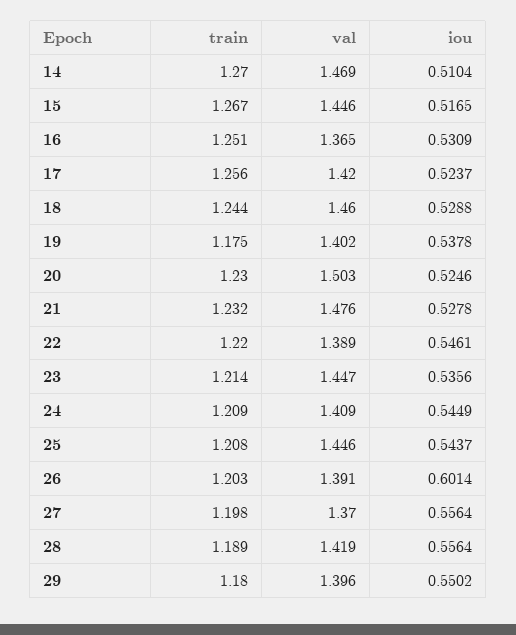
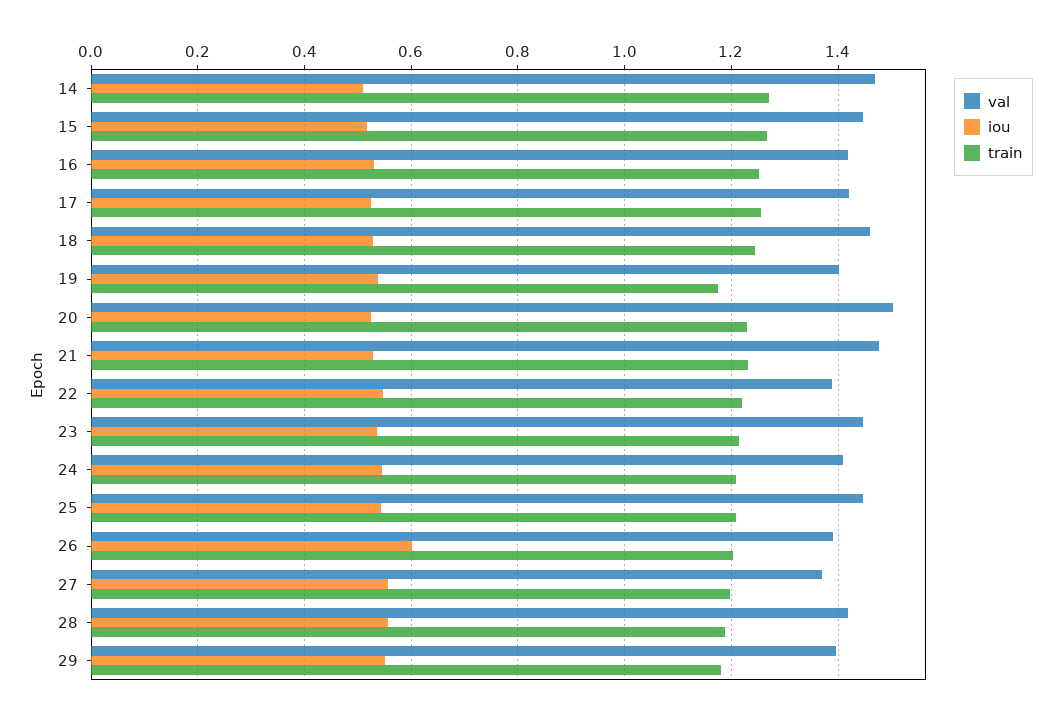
  {
    "train": {
      "14": 1.27,
      "15": 1.267,
      "16": 1.251,
      "17": 1.256,
      "18": 1.244,
      "19": 1.175,
      "20": 1.23,
      "21": 1.232,
      "22": 1.22,
      "23": 1.214,
      "24": 1.209,
      "25": 1.208,
      "26": 1.203,
      "27": 1.198,
      "28": 1.189,
      "29": 1.18
    },
    "val": {
      "14": 1.469,
      "15": 1.446,
-     "16": 1.365,
+     "16": 1.42,
      "17": 1.42,
      "18": 1.46,
      "19": 1.402,
      "20": 1.503,
      "21": 1.476,
      "22": 1.389,
      "23": 1.447,
      "24": 1.409,
      "25": 1.446,
      "26": 1.391,
      "27": 1.37,
      "28": 1.419,
      "29": 1.396
    },
    "iou": {
      "14": 0.5104,
      "15": 0.5165,
      "16": 0.5309,
      "17": 0.5237,
      "18": 0.5288,
      "19": 0.5378,
      "20": 0.5246,
      "21": 0.5278,
      "22": 0.5461,
      "23": 0.5356,
      "24": 0.5449,
      "25": 0.5437,
      "26": 0.6014,
      "27": 0.5564,
      "28": 0.5564,
      "29": 0.5502
    }
  }

